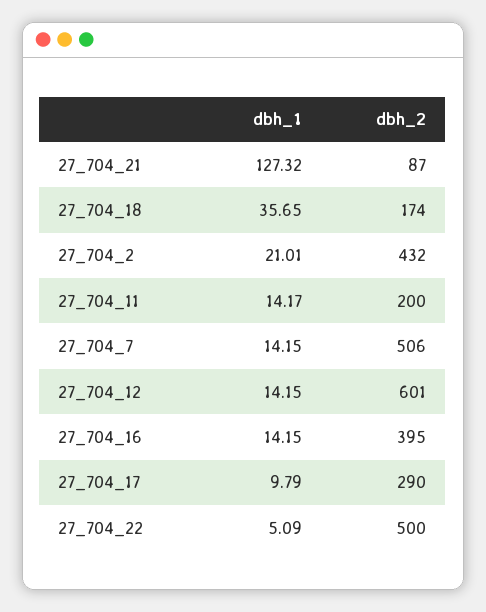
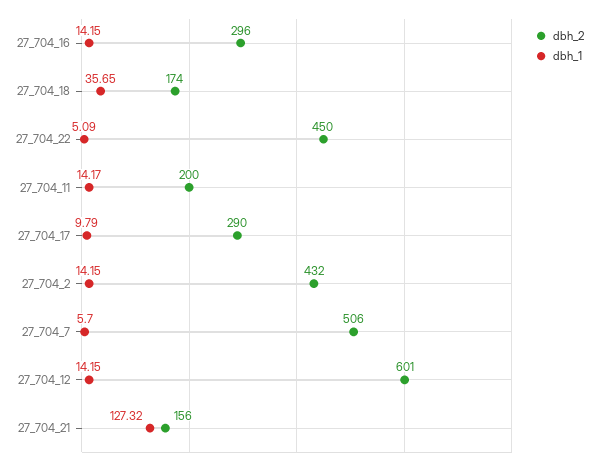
  {
    "dbh_1": {
      "27_704_21": 127.32,
      "27_704_18": 35.65,
-     "27_704_2": 21.01,
+     "27_704_2": 14.15,
      "27_704_11": 14.17,
-     "27_704_7": 14.15,
+     "27_704_7": 5.7,
      "27_704_12": 14.15,
      "27_704_16": 14.15,
      "27_704_17": 9.79,
      "27_704_22": 5.09
    },
    "dbh_2": {
-     "27_704_21": 87,
+     "27_704_21": 156,
      "27_704_18": 174,
      "27_704_2": 432,
      "27_704_11": 200,
      "27_704_7": 506,
      "27_704_12": 601,
-     "27_704_16": 395,
+     "27_704_16": 296,
      "27_704_17": 290,
-     "27_704_22": 500
+     "27_704_22": 450
    }
  }

